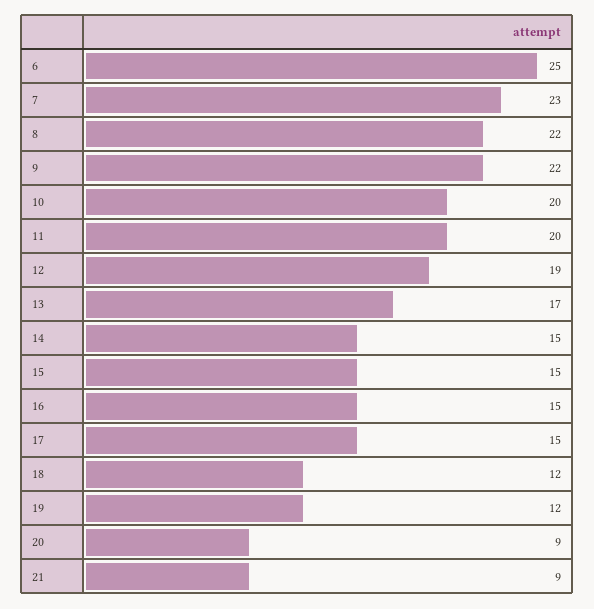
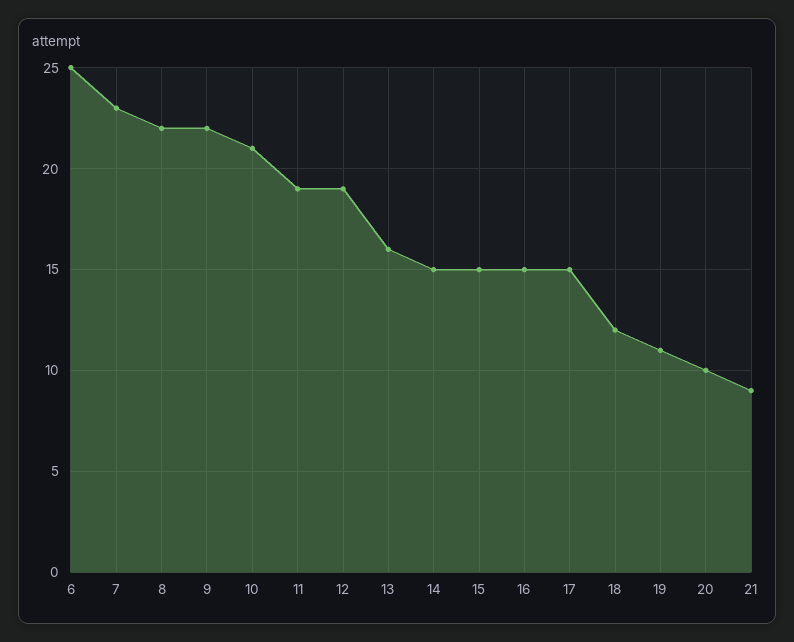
  {
    "6": 25,
    "7": 23,
    "8": 22,
    "9": 22,
-   "10": 20,
+   "10": 21,
-   "11": 20,
+   "11": 19,
    "12": 19,
-   "13": 17,
+   "13": 16,
    "14": 15,
    "15": 15,
    "16": 15,
    "17": 15,
    "18": 12,
-   "19": 12,
+   "19": 11,
-   "20": 9,
+   "20": 10,
    "21": 9
  }

